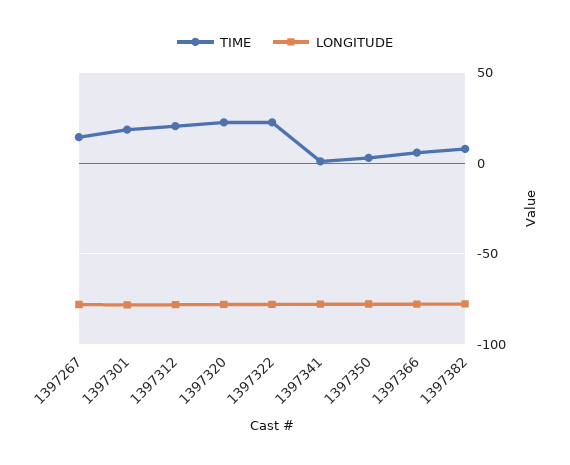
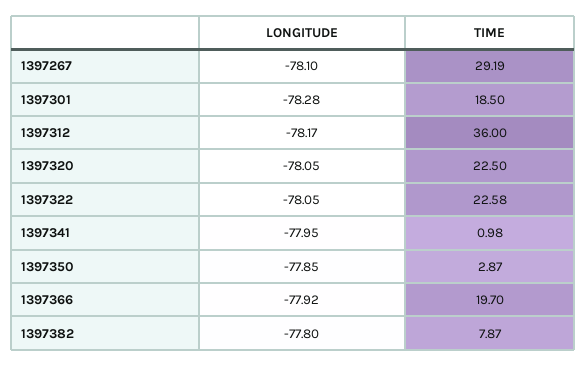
  {
    "TIME": {
-     "1397267": 15,
+     "1397267": 29.19,
      "1397301": 18.5,
-     "1397312": 20,
+     "1397312": 36,
      "1397320": 22.5,
      "1397322": 22.58,
      "1397341": 0.98,
      "1397350": 2.87,
-     "1397366": 5,
+     "1397366": 19.7,
      "1397382": 7.87
    },
    "LONGITUDE": {
      "1397267": -78.1,
      "1397301": -78.28,
      "1397312": -78.17,
      "1397320": -78.05,
      "1397322": -78.05,
      "1397341": -77.95,
      "1397350": -77.85,
      "1397366": -77.92,
      "1397382": -77.8
    }
  }

